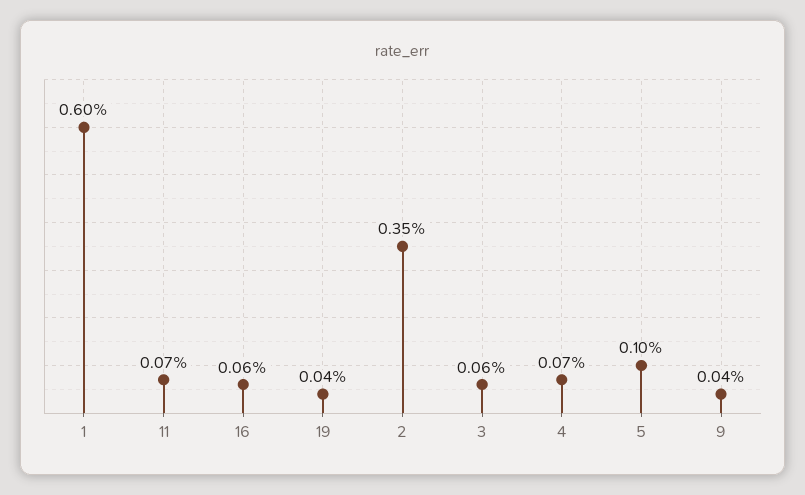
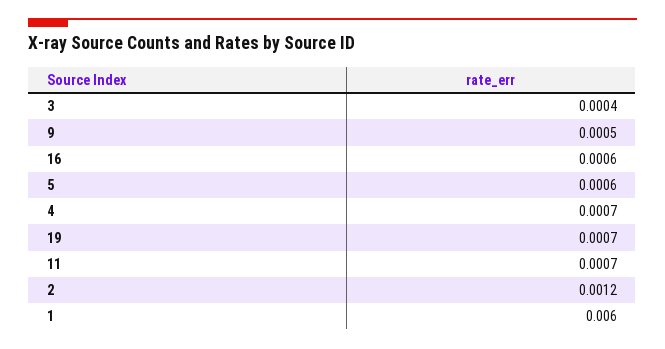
  {
    "1": 0.006,
    "11": 0.0007,
    "16": 0.0006,
-   "19": 0.0004,
+   "19": 0.0007,
-   "2": 0.0035,
+   "2": 0.0012,
-   "3": 0.0006,
+   "3": 0.0004,
    "4": 0.0007,
-   "5": 0.001,
+   "5": 0.0006,
-   "9": 0.0004
+   "9": 0.0005
  }

